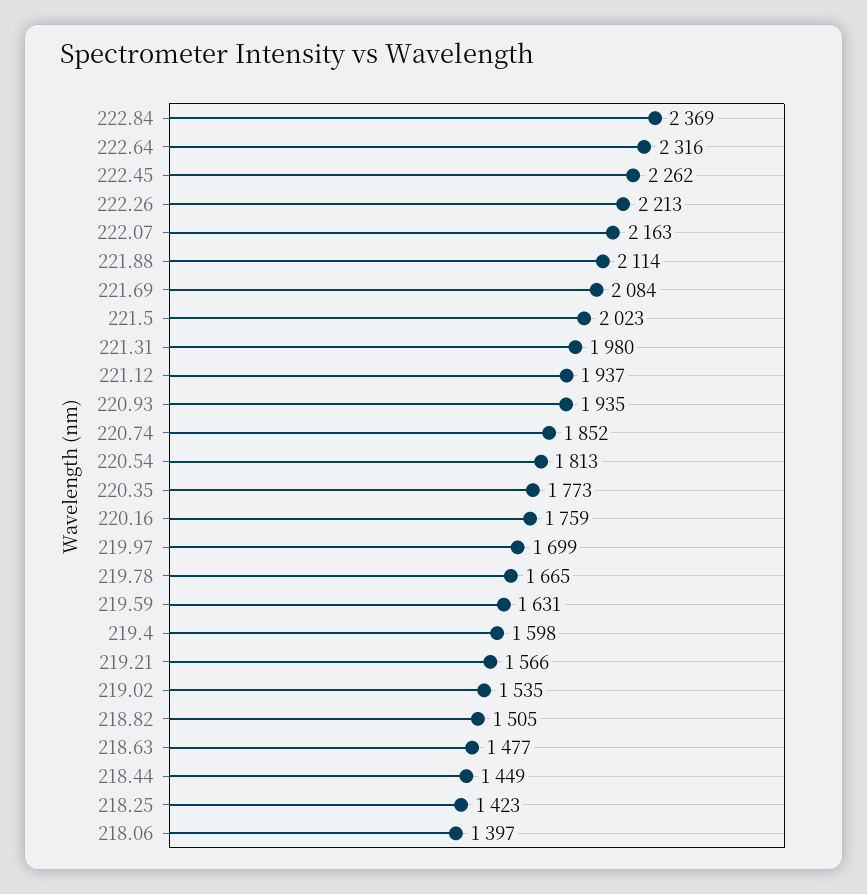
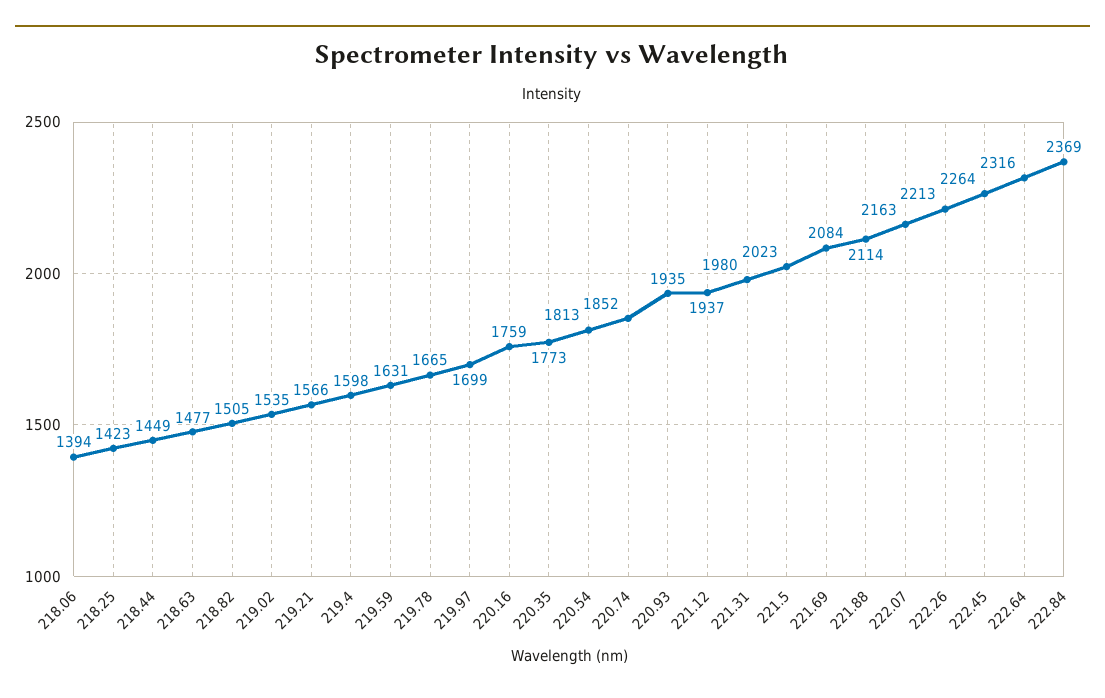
  {
    "222.84": 2369,
    "222.64": 2316,
-   "222.45": 2262,
+   "222.45": 2264,
    "222.26": 2213,
    "222.07": 2163,
    "221.88": 2114,
    "221.69": 2084,
    "221.5": 2023,
    "221.31": 1980,
    "221.12": 1937,
    "220.93": 1935,
    "220.74": 1852,
    "220.54": 1813,
    "220.35": 1773,
    "220.16": 1759,
    "219.97": 1699,
    "219.78": 1665,
    "219.59": 1631,
    "219.4": 1598,
    "219.21": 1566,
    "219.02": 1535,
    "218.82": 1505,
    "218.63": 1477,
    "218.44": 1449,
    "218.25": 1423,
-   "218.06": 1397
+   "218.06": 1394
  }

